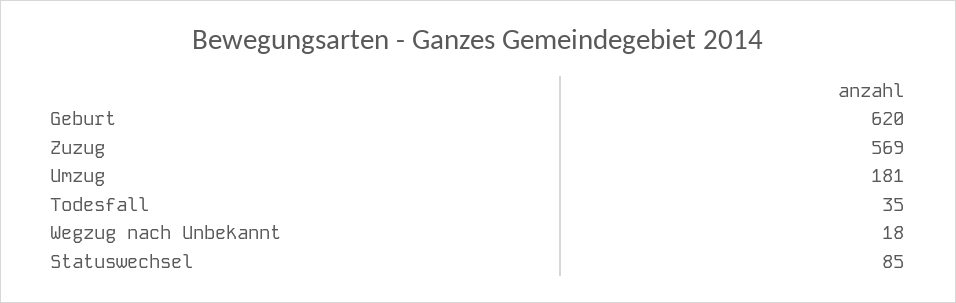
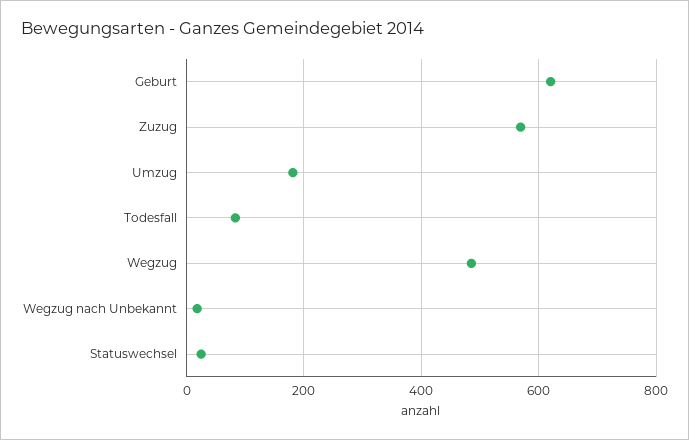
  {
    "Geburt": 620,
    "Zuzug": 569,
    "Umzug": 181,
-   "Todesfall": 35,
+   "Todesfall": 80,
    "Wegzug nach Unbekannt": 18,
-   "Statuswechsel": 85
+   "Statuswechsel": 20,
+   "Wegzug": 480
  }

